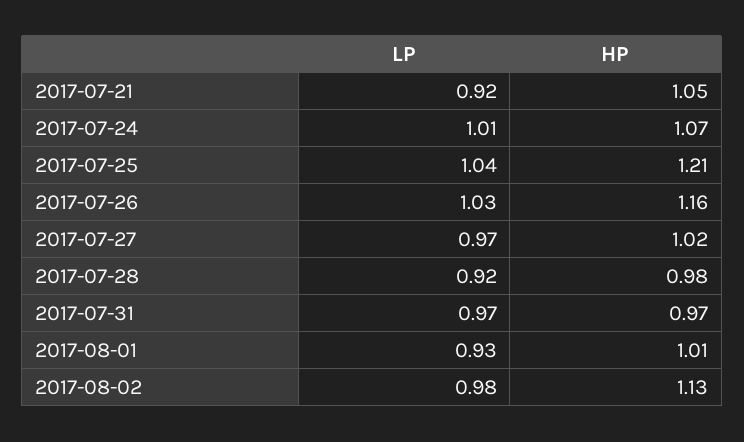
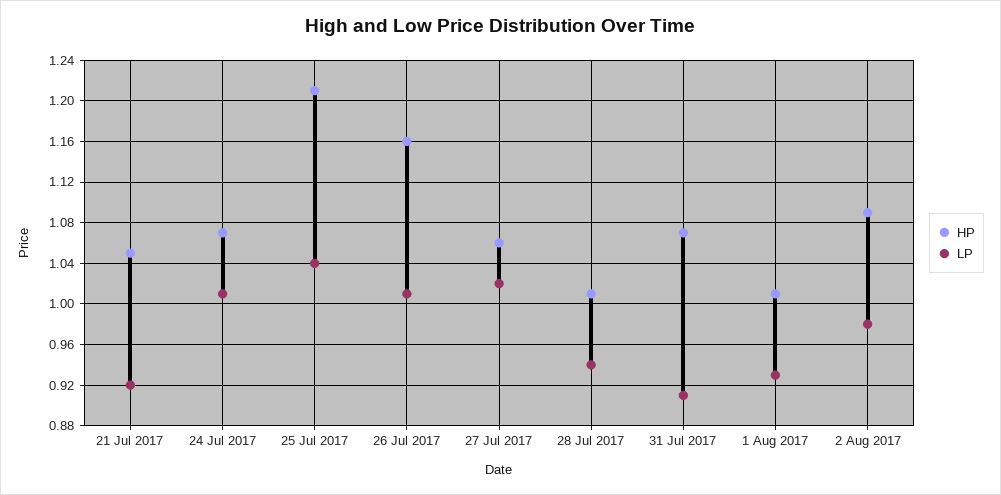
  {
    "LP": {
      "2017-07-21": 0.92,
      "2017-07-24": 1.01,
      "2017-07-25": 1.04,
-     "2017-07-26": 1.03,
+     "2017-07-26": 1.01,
-     "2017-07-27": 0.97,
+     "2017-07-27": 1.02,
-     "2017-07-28": 0.92,
+     "2017-07-28": 0.94,
-     "2017-07-31": 0.97,
+     "2017-07-31": 0.91,
      "2017-08-01": 0.93,
      "2017-08-02": 0.98
    },
    "HP": {
      "2017-07-21": 1.05,
      "2017-07-24": 1.07,
      "2017-07-25": 1.21,
      "2017-07-26": 1.16,
-     "2017-07-27": 1.02,
+     "2017-07-27": 1.06,
-     "2017-07-28": 0.98,
+     "2017-07-28": 1.01,
-     "2017-07-31": 0.97,
+     "2017-07-31": 1.07,
      "2017-08-01": 1.01,
-     "2017-08-02": 1.13
+     "2017-08-02": 1.09
    }
  }

